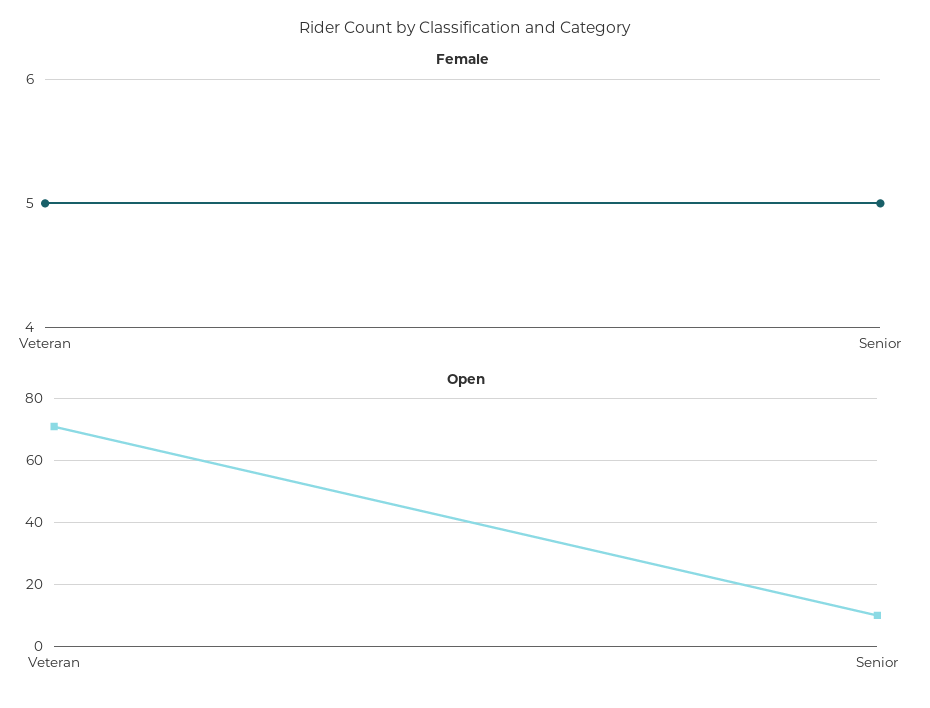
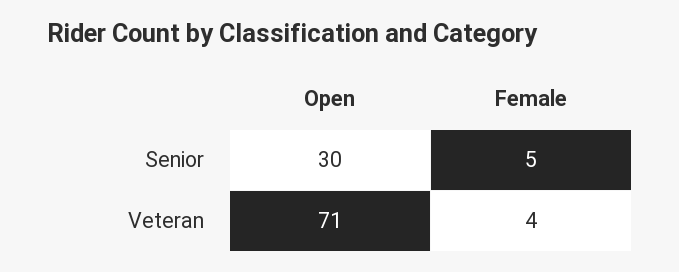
  {
    "Female": {
-     "Veteran": 5,
+     "Veteran": 4,
      "Senior": 5
    },
    "Open": {
      "Veteran": 71,
-     "Senior": 10
+     "Senior": 30
    }
  }

